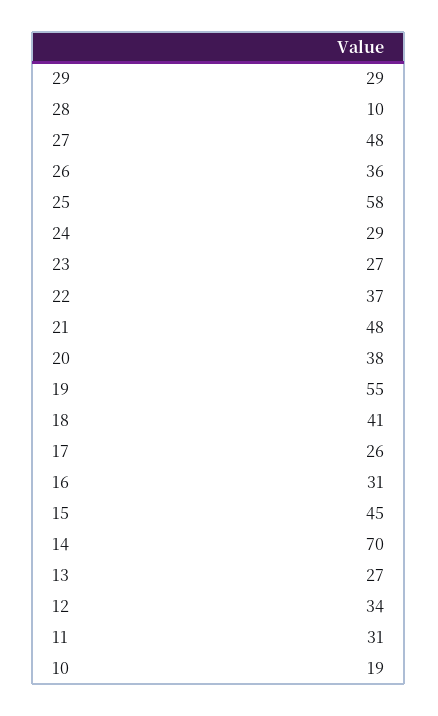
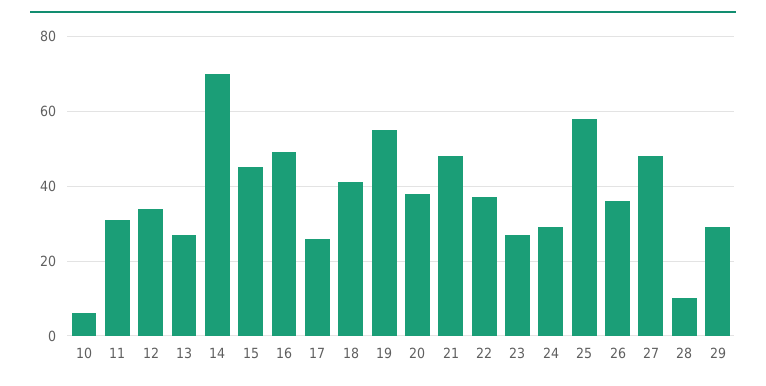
  {
    "29": 29,
    "28": 10,
    "27": 48,
    "26": 36,
    "25": 58,
    "24": 29,
    "23": 27,
    "22": 37,
    "21": 48,
    "20": 38,
    "19": 55,
    "18": 41,
    "17": 26,
-   "16": 31,
+   "16": 50,
    "15": 45,
    "14": 70,
    "13": 27,
    "12": 34,
    "11": 31,
-   "10": 19
+   "10": 5
  }

